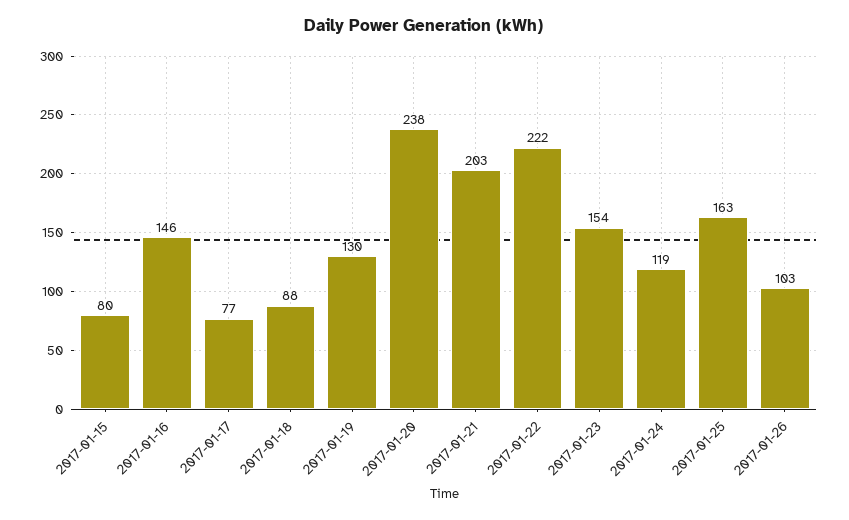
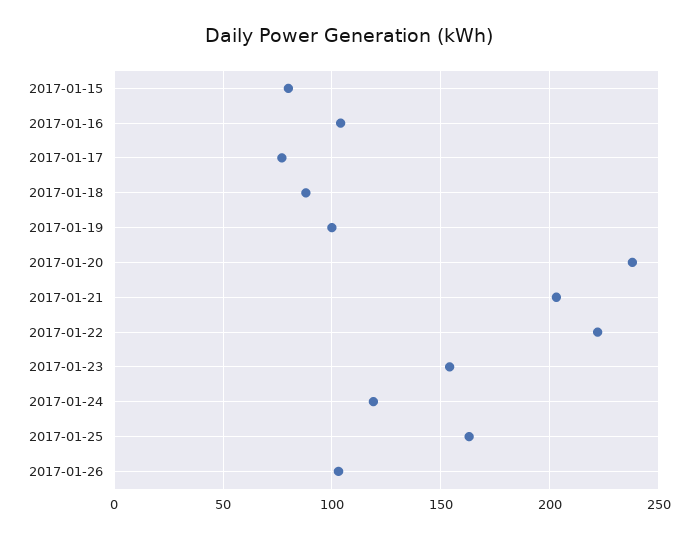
  {
    "2017-01-15": 80,
-   "2017-01-16": 146,
+   "2017-01-16": 105,
    "2017-01-17": 77,
    "2017-01-18": 88,
-   "2017-01-19": 130,
+   "2017-01-19": 100,
    "2017-01-20": 238,
    "2017-01-21": 203,
    "2017-01-22": 222,
    "2017-01-23": 154,
    "2017-01-24": 119,
    "2017-01-25": 163,
    "2017-01-26": 103
  }

